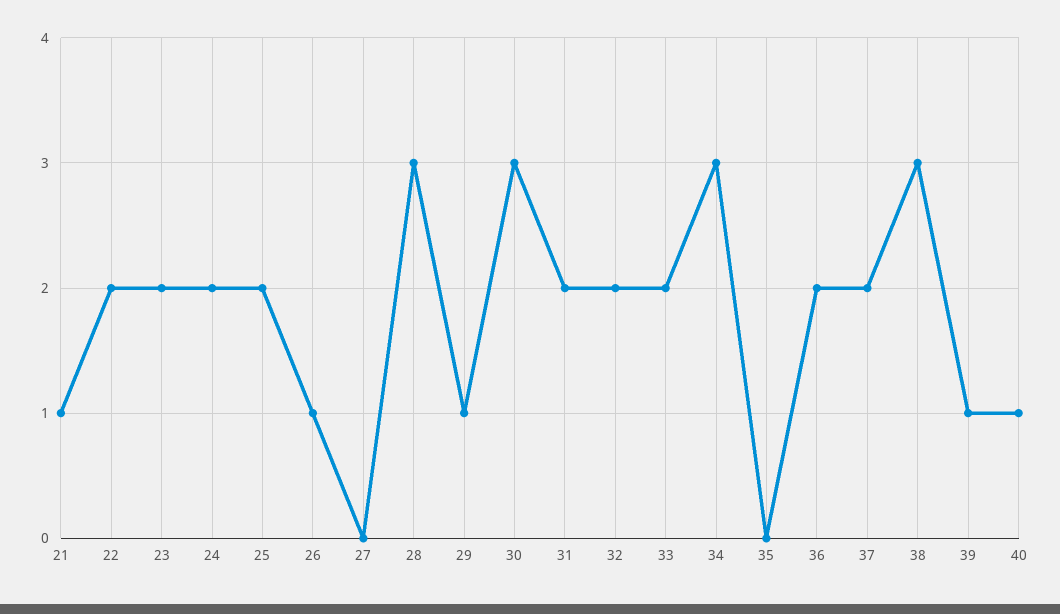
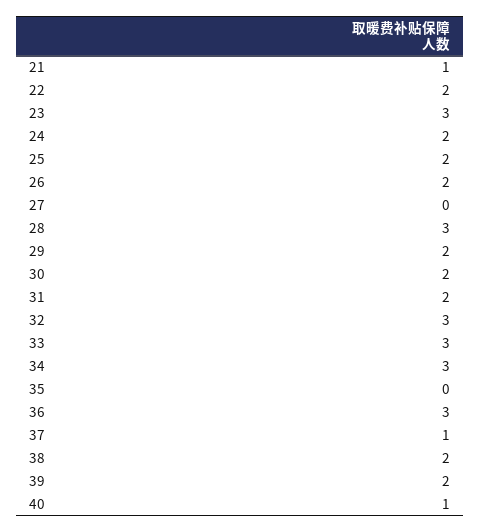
  {
    "21": 1,
    "22": 2,
-   "23": 2,
+   "23": 3,
    "24": 2,
    "25": 2,
-   "26": 1,
+   "26": 2,
    "27": 0,
    "28": 3,
-   "29": 1,
+   "29": 2,
-   "30": 3,
+   "30": 2,
    "31": 2,
-   "32": 2,
+   "32": 3,
-   "33": 2,
+   "33": 3,
    "34": 3,
    "35": 0,
-   "36": 2,
+   "36": 3,
-   "37": 2,
+   "37": 1,
-   "38": 3,
+   "38": 2,
-   "39": 1,
+   "39": 2,
    "40": 1
  }

